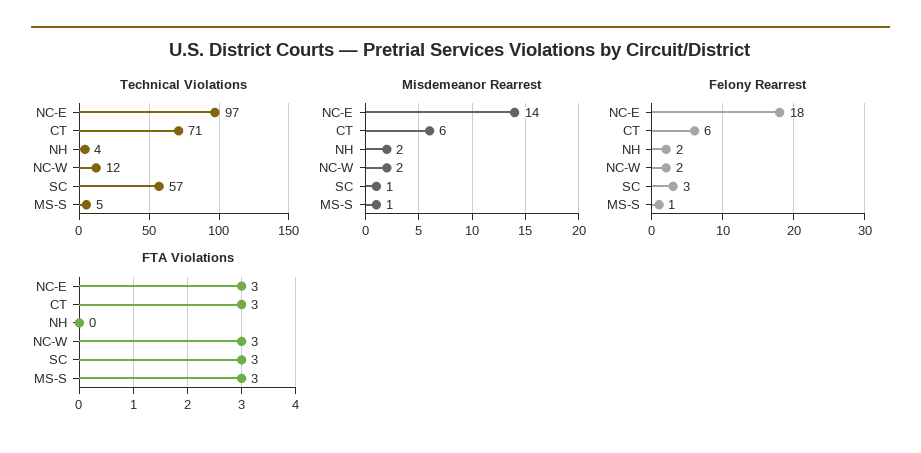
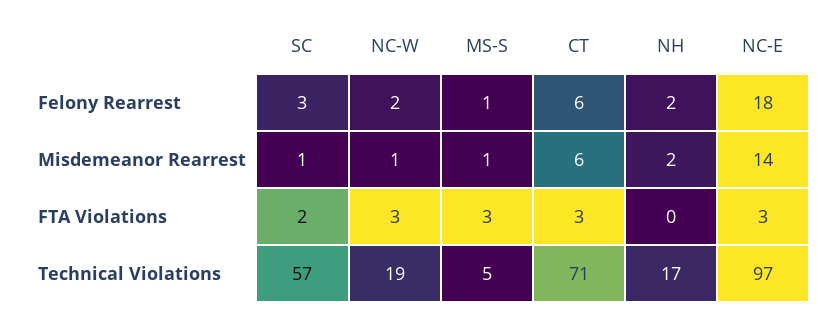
  {
    "Technical Violations": {
      "NC-E": 97,
      "CT": 71,
-     "NH": 4,
+     "NH": 17,
-     "NC-W": 12,
+     "NC-W": 19,
      "SC": 57,
      "MS-S": 5
    },
    "Misdemeanor Rearrest": {
      "NC-E": 14,
      "CT": 6,
      "NH": 2,
-     "NC-W": 2,
+     "NC-W": 1,
      "SC": 1,
      "MS-S": 1
    },
    "Felony Rearrest": {
      "NC-E": 18,
      "CT": 6,
      "NH": 2,
      "NC-W": 2,
      "SC": 3,
      "MS-S": 1
    },
    "FTA Violations": {
      "NC-E": 3,
      "CT": 3,
      "NH": 0,
      "NC-W": 3,
-     "SC": 3,
+     "SC": 2,
      "MS-S": 3
    }
  }

